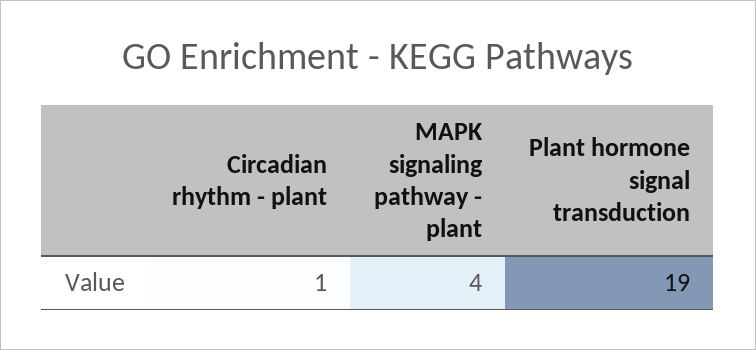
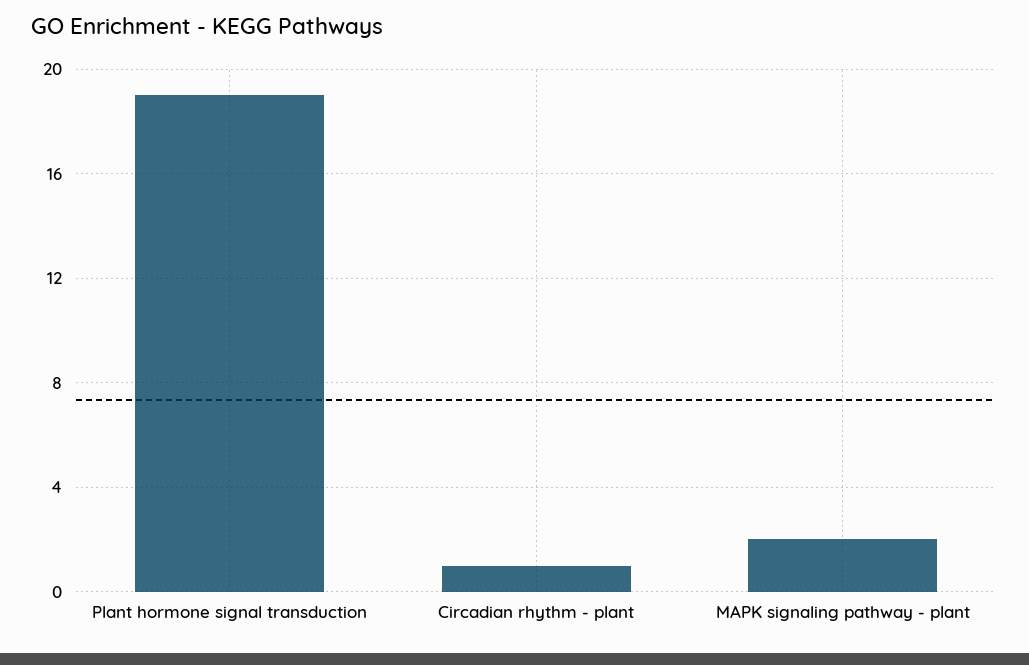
  {
    "Circadian rhythm - plant": 1,
-   "MAPK signaling pathway - plant": 4,
+   "MAPK signaling pathway - plant": 2,
    "Plant hormone signal transduction": 19
  }

